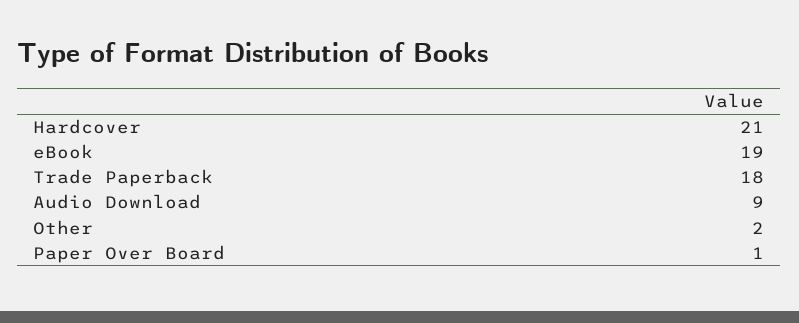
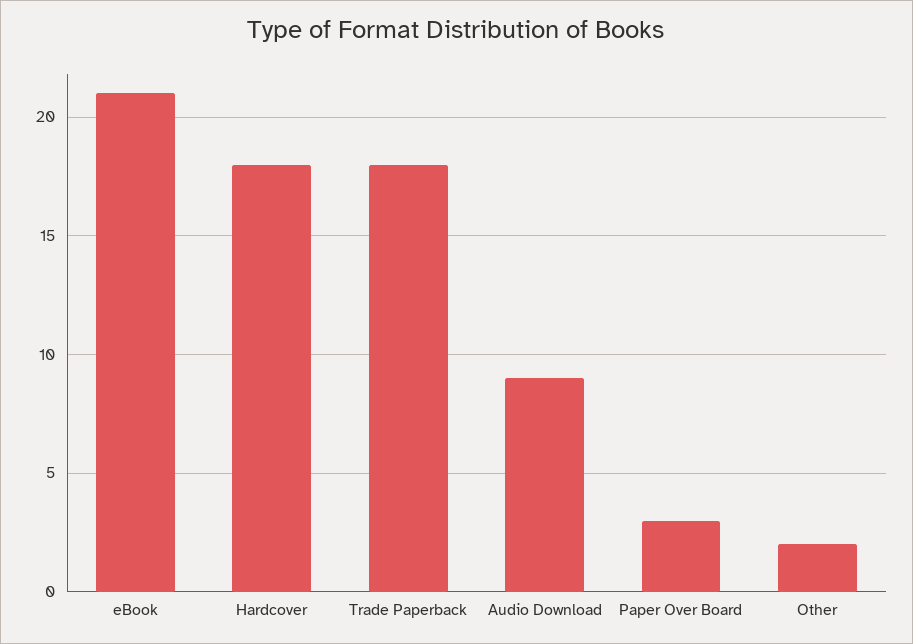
  {
-   "Hardcover": 21,
+   "Hardcover": 18,
-   "eBook": 19,
+   "eBook": 21,
    "Trade Paperback": 18,
    "Audio Download": 9,
    "Other": 2,
-   "Paper Over Board": 1
+   "Paper Over Board": 3
  }

